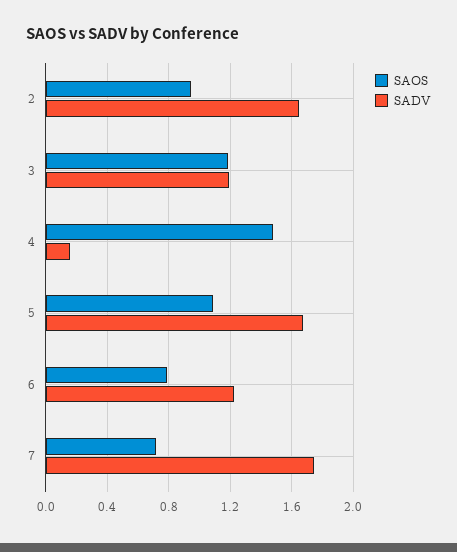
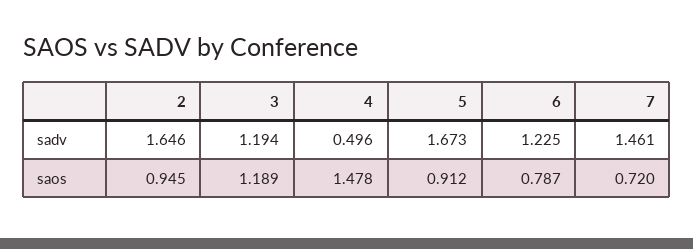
  {
    "SAOS": {
      "2": 0.945,
      "3": 1.189,
      "4": 1.478,
-     "5": 1.1,
+     "5": 0.912,
      "6": 0.787,
      "7": 0.72
    },
    "SADV": {
      "2": 1.646,
      "3": 1.194,
-     "4": 0.15,
+     "4": 0.496,
      "5": 1.673,
      "6": 1.225,
-     "7": 1.75
+     "7": 1.461
    }
  }

